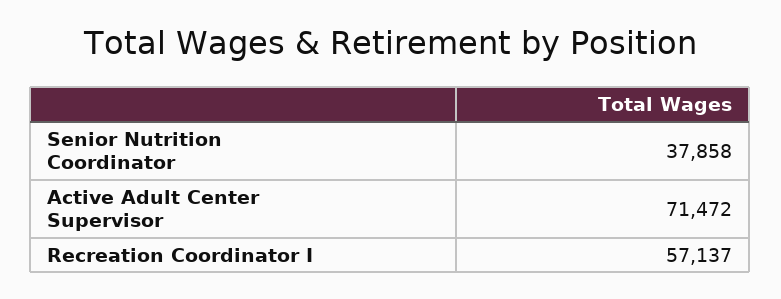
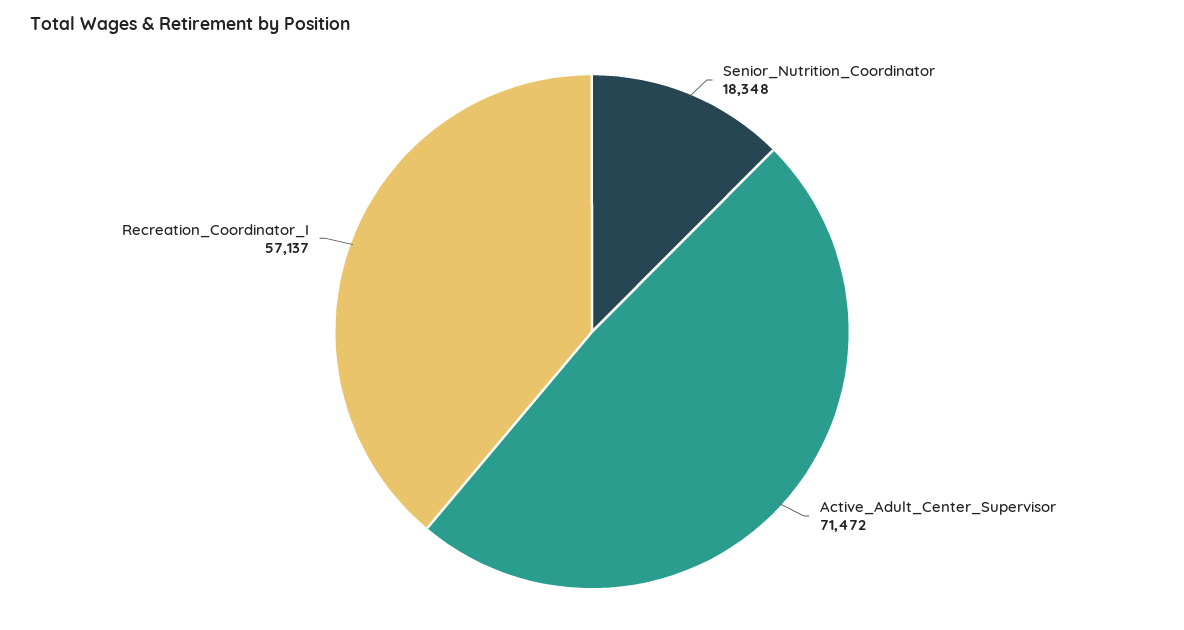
  {
-   "Senior Nutrition Coordinator": 37858,
+   "Senior Nutrition Coordinator": 18348,
    "Active Adult Center Supervisor": 71472,
    "Recreation Coordinator I": 57137
  }

